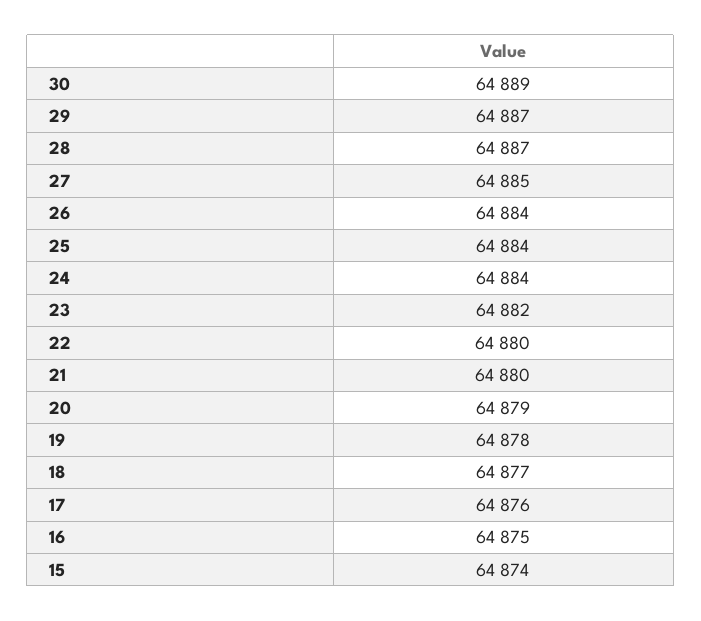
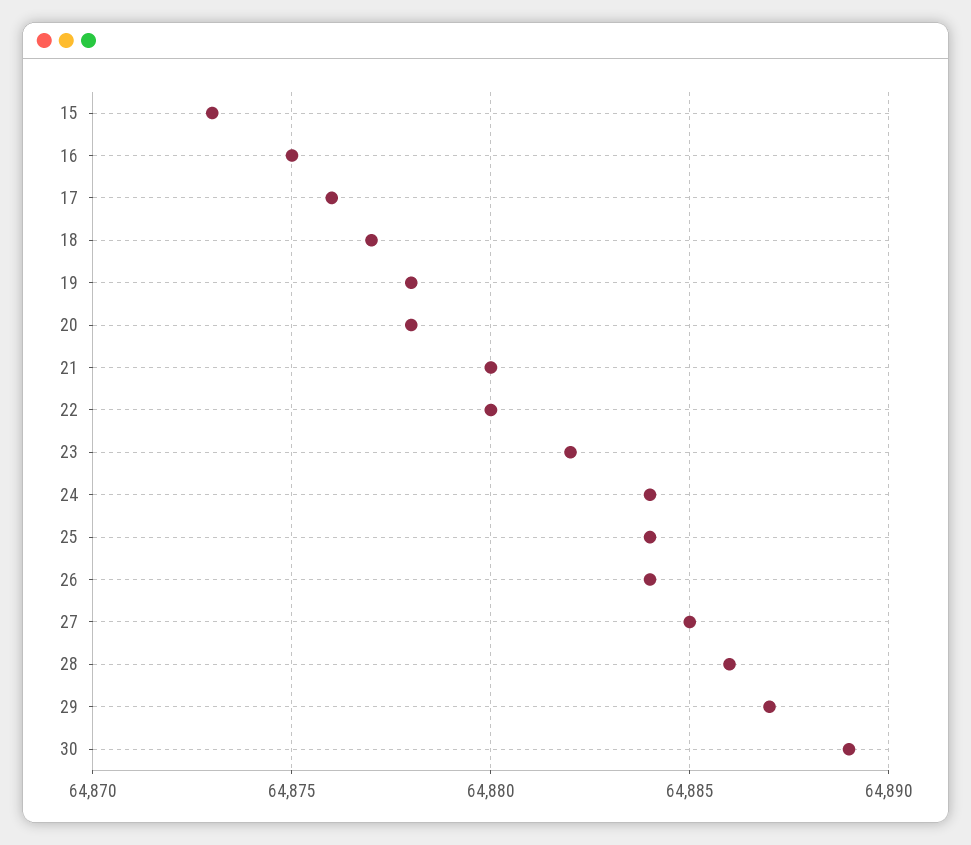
  {
    "30": 64889,
    "29": 64887,
-   "28": 64887,
+   "28": 64886,
    "27": 64885,
    "26": 64884,
    "25": 64884,
    "24": 64884,
    "23": 64882,
    "22": 64880,
    "21": 64880,
-   "20": 64879,
+   "20": 64878,
    "19": 64878,
    "18": 64877,
    "17": 64876,
    "16": 64875,
-   "15": 64874
+   "15": 64873
  }

